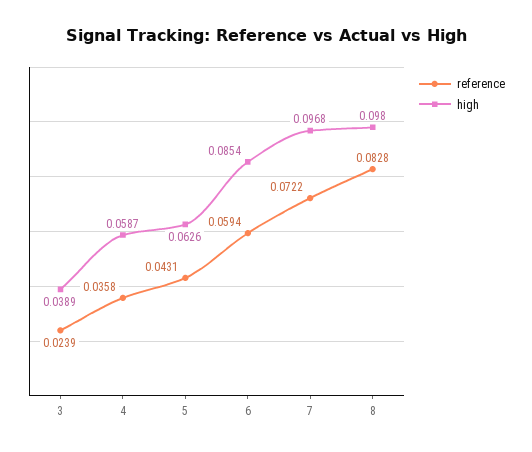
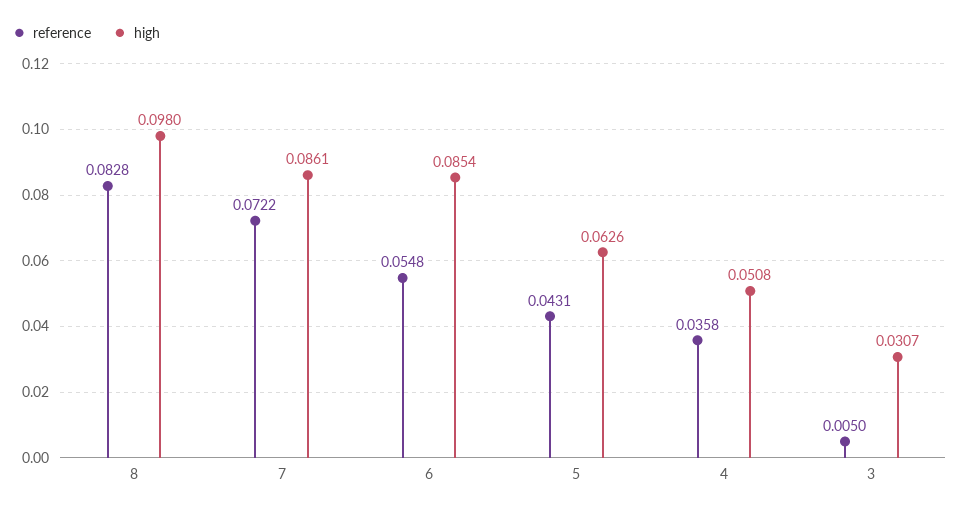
  {
    "reference": {
-     "3": 0.0239,
+     "3": 0.005,
      "4": 0.0358,
      "5": 0.0431,
-     "6": 0.0594,
+     "6": 0.0548,
      "7": 0.0722,
      "8": 0.0828
    },
    "high": {
-     "3": 0.0389,
+     "3": 0.0307,
-     "4": 0.0587,
+     "4": 0.0508,
      "5": 0.0626,
      "6": 0.0854,
-     "7": 0.0968,
+     "7": 0.0861,
      "8": 0.098
    }
  }

